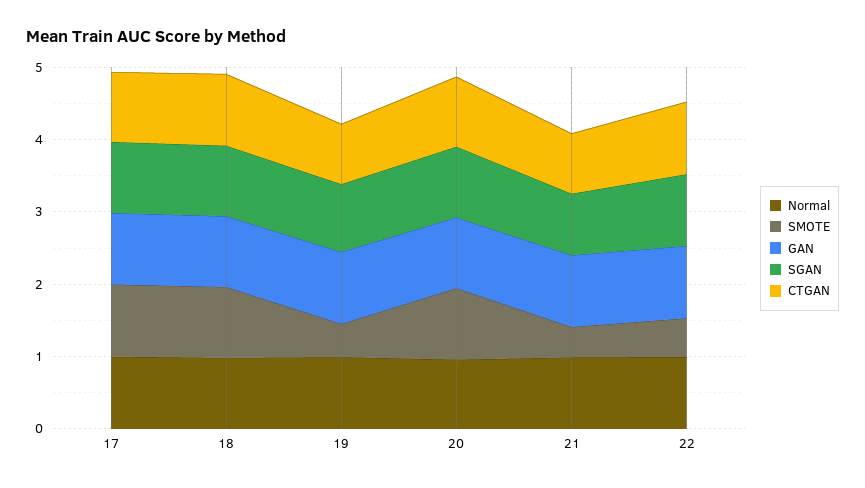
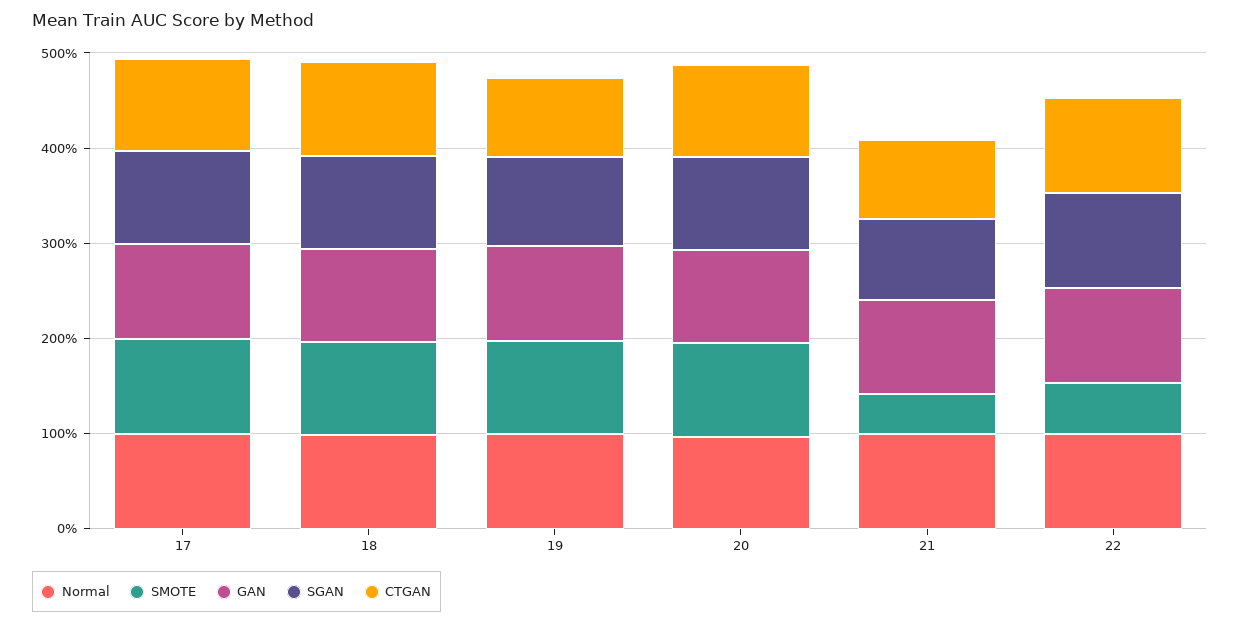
  {
    "Normal": {
      "17": 1,
      "18": 1,
      "19": 1,
      "20": 1,
      "21": 1,
      "22": 1
    },
    "SMOTE": {
      "17": 1,
      "18": 1,
-     "19": 0.4,
+     "19": 1,
      "20": 1,
      "21": 0.4,
      "22": 0.6
    },
    "GAN": {
      "17": 1,
      "18": 1,
      "19": 1,
      "20": 1,
      "21": 1,
      "22": 1
    },
    "SGAN": {
      "17": 1,
      "18": 1,
      "19": 1,
      "20": 1,
      "21": 0.8,
      "22": 1
    },
    "CTGAN": {
      "17": 1,
      "18": 1,
      "19": 0.8,
      "20": 1,
      "21": 0.8,
      "22": 1
    }
  }

